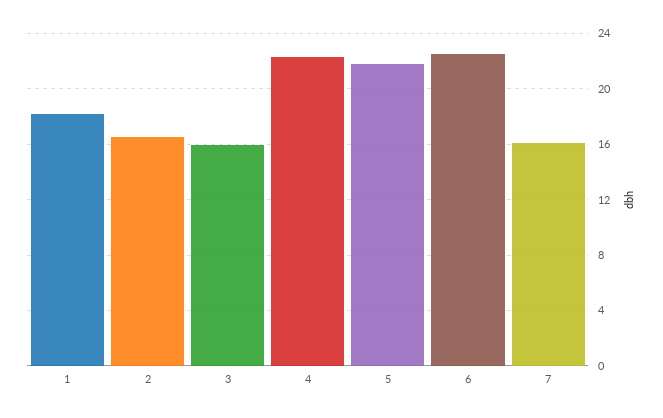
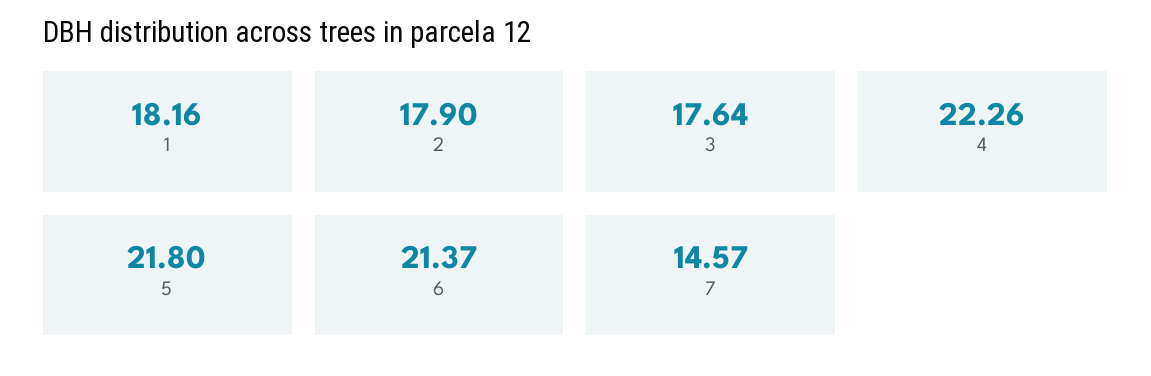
  {
    "1": 18.16,
-   "2": 16.5,
+   "2": 17.9,
-   "3": 16,
+   "3": 17.64,
    "4": 22.26,
    "5": 21.8,
-   "6": 22.5,
+   "6": 21.37,
-   "7": 16
+   "7": 14.57
  }

